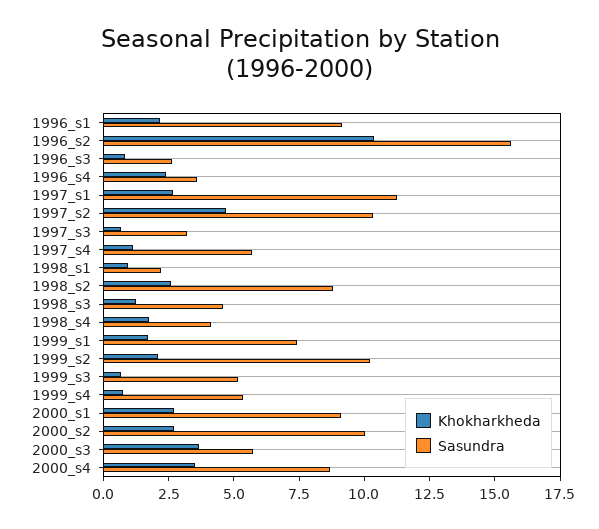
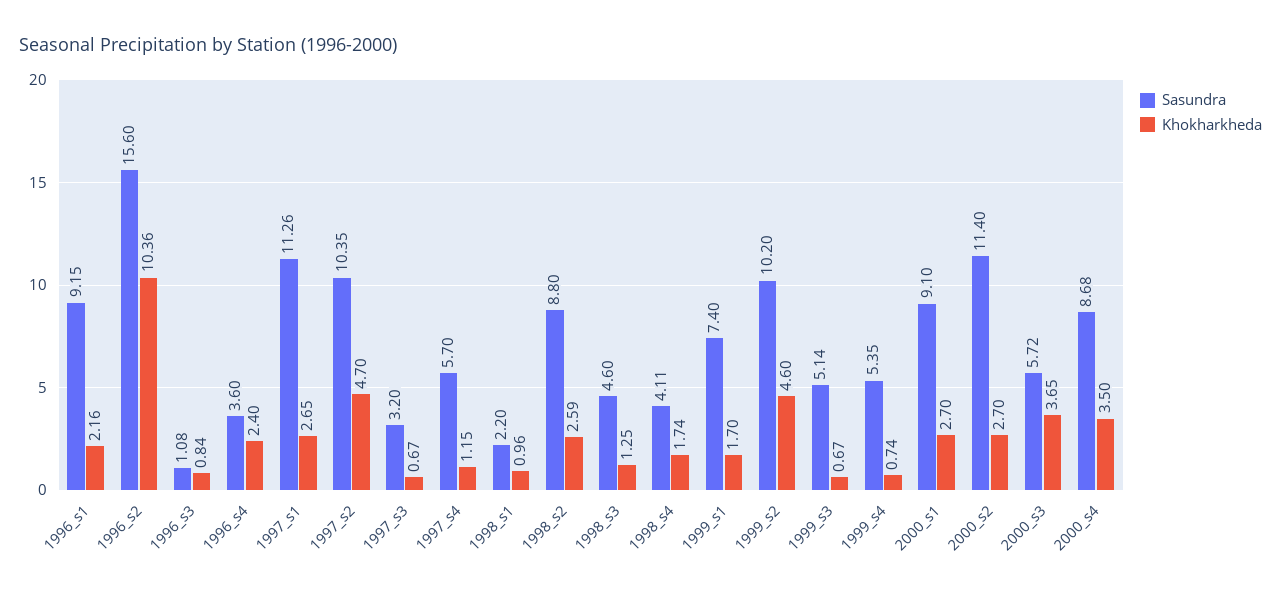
  {
    "Khokharkheda": {
      "1996_s1": 2.16,
      "1996_s2": 10.36,
      "1996_s3": 0.84,
      "1996_s4": 2.4,
      "1997_s1": 2.65,
      "1997_s2": 4.7,
      "1997_s3": 0.67,
      "1997_s4": 1.15,
      "1998_s1": 0.96,
      "1998_s2": 2.59,
      "1998_s3": 1.25,
      "1998_s4": 1.74,
      "1999_s1": 1.7,
-     "1999_s2": 2,
+     "1999_s2": 4.6,
      "1999_s3": 0.67,
      "1999_s4": 0.74,
      "2000_s1": 2.7,
      "2000_s2": 2.7,
      "2000_s3": 3.65,
      "2000_s4": 3.5
    },
    "Sasundra": {
      "1996_s1": 9.15,
      "1996_s2": 15.6,
-     "1996_s3": 2.5,
+     "1996_s3": 1.08,
      "1996_s4": 3.6,
      "1997_s1": 11.26,
      "1997_s2": 10.35,
      "1997_s3": 3.2,
      "1997_s4": 5.7,
      "1998_s1": 2.2,
      "1998_s2": 8.8,
      "1998_s3": 4.6,
      "1998_s4": 4.11,
      "1999_s1": 7.4,
      "1999_s2": 10.2,
      "1999_s3": 5.14,
      "1999_s4": 5.35,
      "2000_s1": 9.1,
-     "2000_s2": 10,
+     "2000_s2": 11.4,
      "2000_s3": 5.72,
      "2000_s4": 8.68
    }
  }

